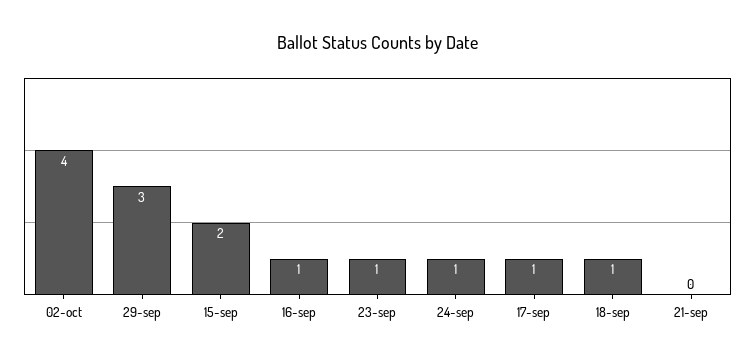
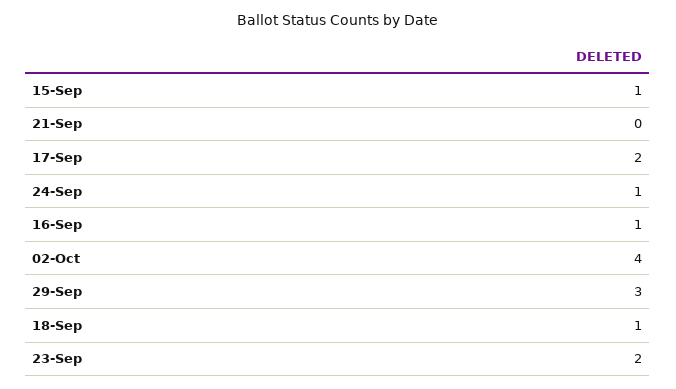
  {
    "02-oct": 4,
    "29-sep": 3,
-   "15-sep": 2,
+   "15-sep": 1,
    "16-sep": 1,
-   "23-sep": 1,
+   "23-sep": 2,
    "24-sep": 1,
-   "17-sep": 1,
+   "17-sep": 2,
    "18-sep": 1,
    "21-sep": 0
  }

